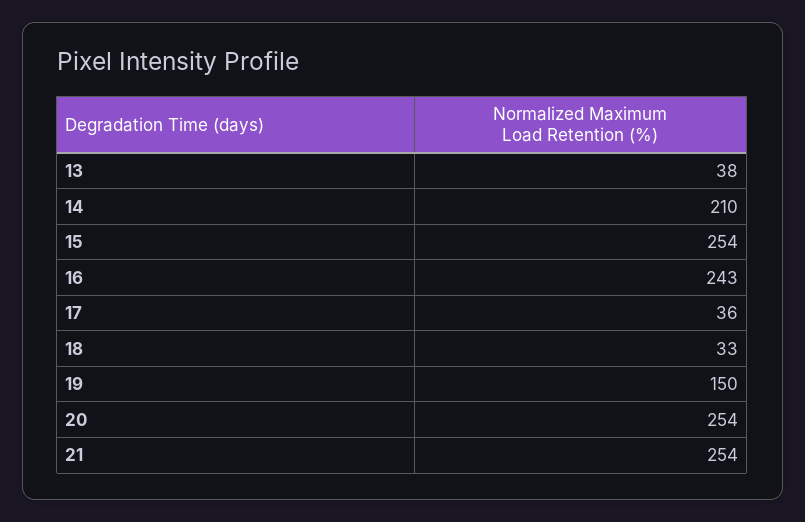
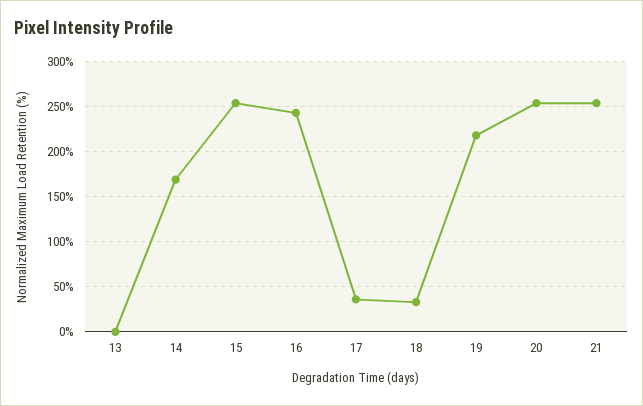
  {
-   "13": 38,
+   "13": 0,
-   "14": 210,
+   "14": 170,
    "15": 254,
    "16": 243,
    "17": 36,
    "18": 33,
-   "19": 150,
+   "19": 220,
    "20": 254,
    "21": 254
  }

